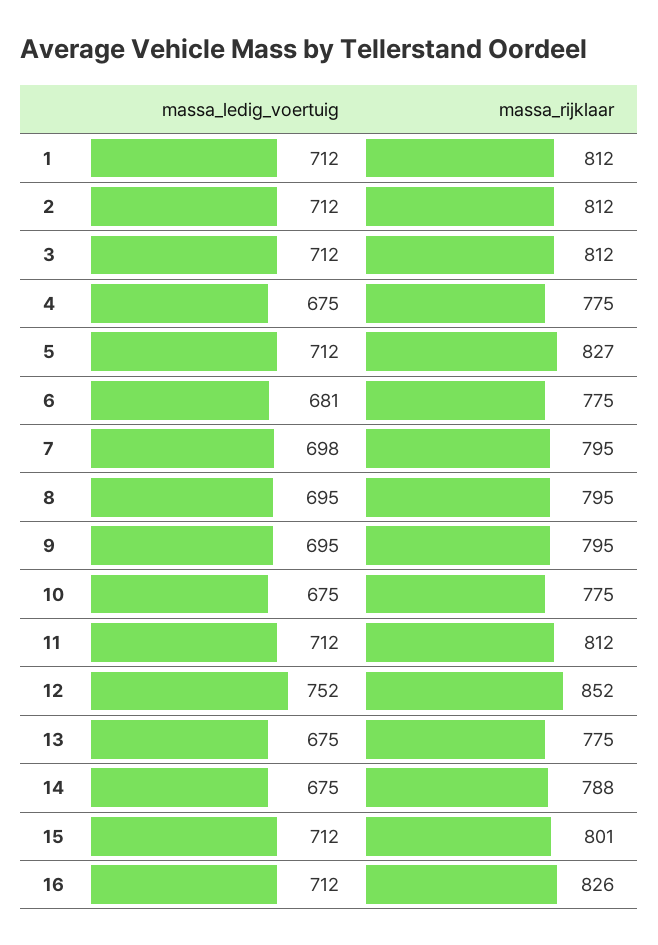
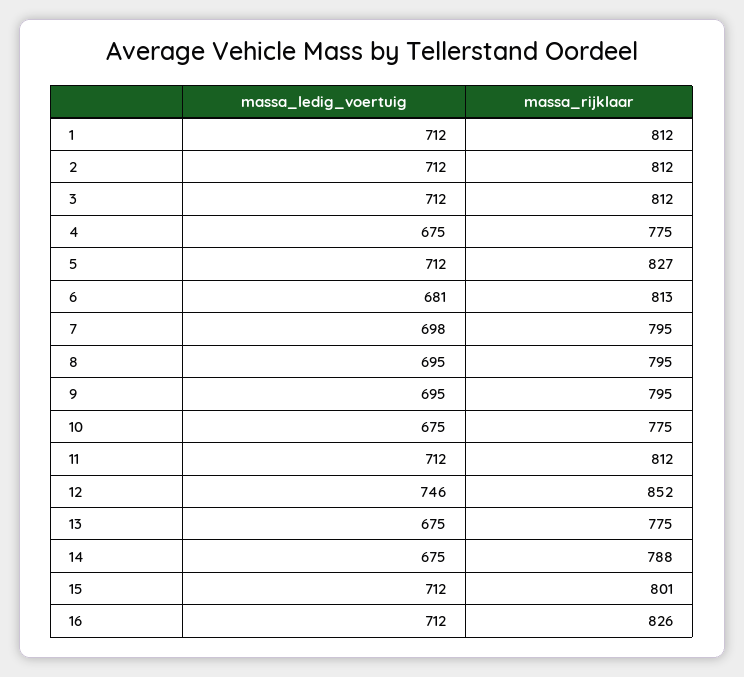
  {
    "massa_ledig_voertuig": {
      "1": 712,
      "2": 712,
      "3": 712,
      "4": 675,
      "5": 712,
      "6": 681,
      "7": 698,
      "8": 695,
      "9": 695,
      "10": 675,
      "11": 712,
-     "12": 752,
+     "12": 746,
      "13": 675,
      "14": 675,
      "15": 712,
      "16": 712
    },
    "massa_rijklaar": {
      "1": 812,
      "2": 812,
      "3": 812,
      "4": 775,
      "5": 827,
-     "6": 775,
+     "6": 813,
      "7": 795,
      "8": 795,
      "9": 795,
      "10": 775,
      "11": 812,
      "12": 852,
      "13": 775,
      "14": 788,
      "15": 801,
      "16": 826
    }
  }

